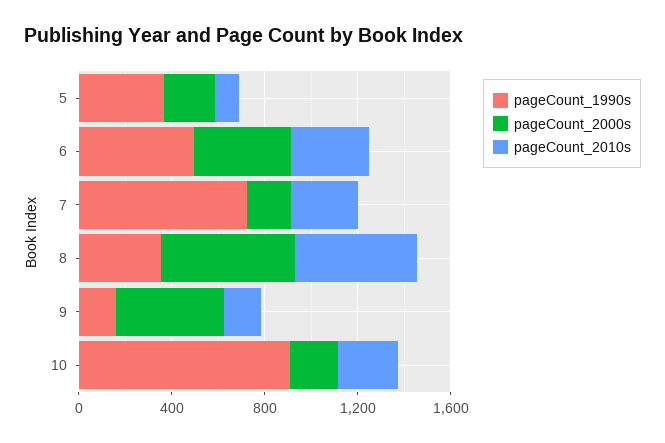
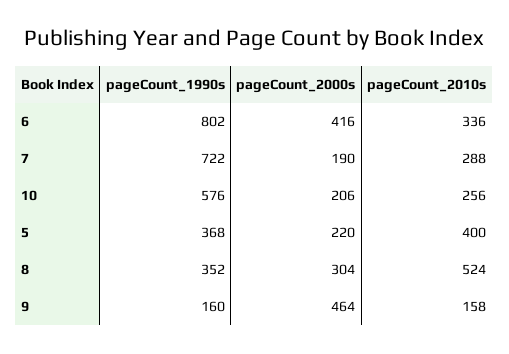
  {
    "pageCount_1990s": {
      "5": 368,
-     "6": 500,
+     "6": 802,
      "7": 722,
      "8": 352,
      "9": 160,
-     "10": 900
+     "10": 576
    },
    "pageCount_2000s": {
      "5": 220,
      "6": 416,
      "7": 190,
-     "8": 600,
+     "8": 304,
      "9": 464,
      "10": 206
    },
    "pageCount_2010s": {
-     "5": 100,
+     "5": 400,
      "6": 336,
      "7": 288,
      "8": 524,
      "9": 158,
      "10": 256
    }
  }

